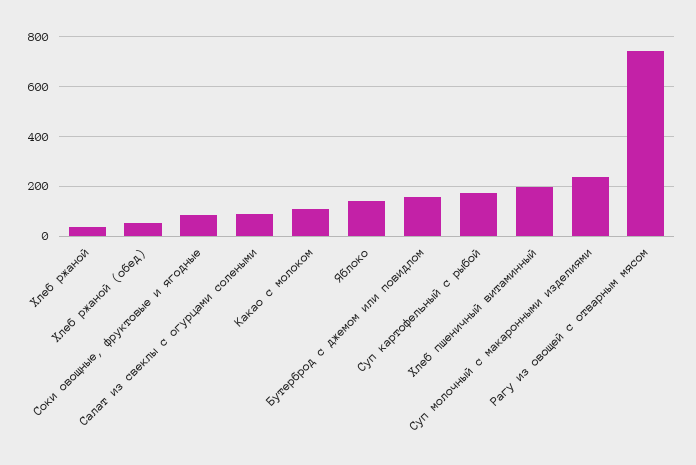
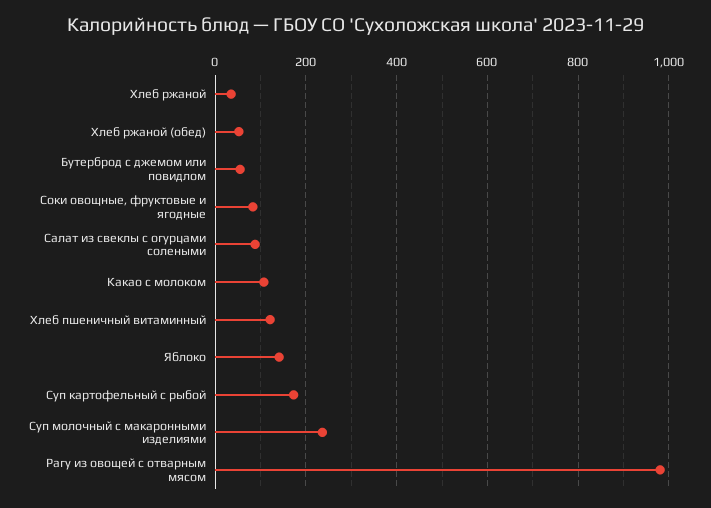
  {
    "Хлеб ржаной": 40,
    "Хлеб ржаной (обед)": 60,
    "Соки овощные, фруктовые и ягодные": 80,
    "Салат из свеклы с огурцами солеными": 80,
    "Какао с молоком": 100,
    "Яблоко": 140,
-   "Бутерброд с джемом или повидлом": 150,
+   "Бутерброд с джемом или повидлом": 60,
    "Суп картофельный с рыбой": 180,
-   "Хлеб пшеничный витаминный": 200,
+   "Хлеб пшеничный витаминный": 120,
    "Суп молочный с макаронными изделиями": 240,
-   "Рагу из овощей с отварным мясом": 750
+   "Рагу из овощей с отварным мясом": 980
  }

